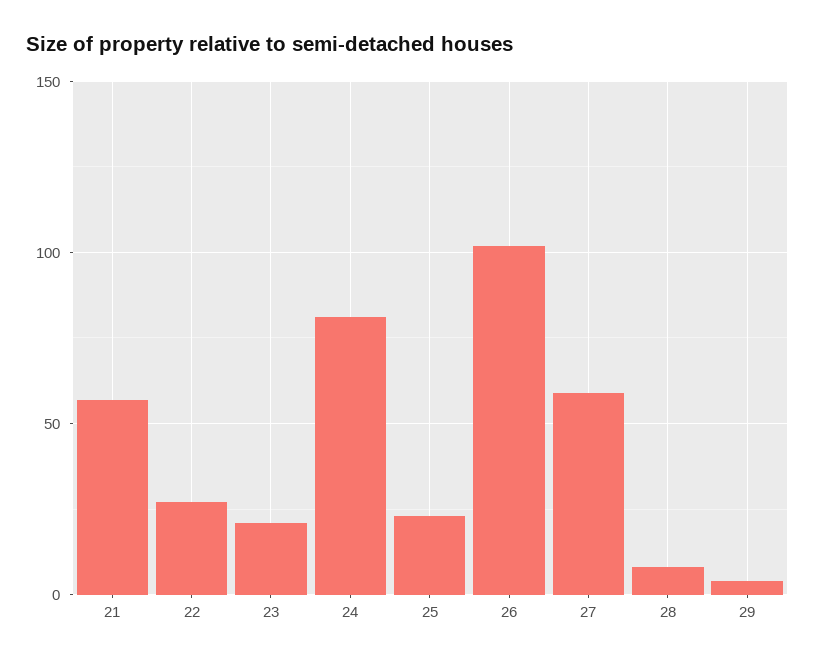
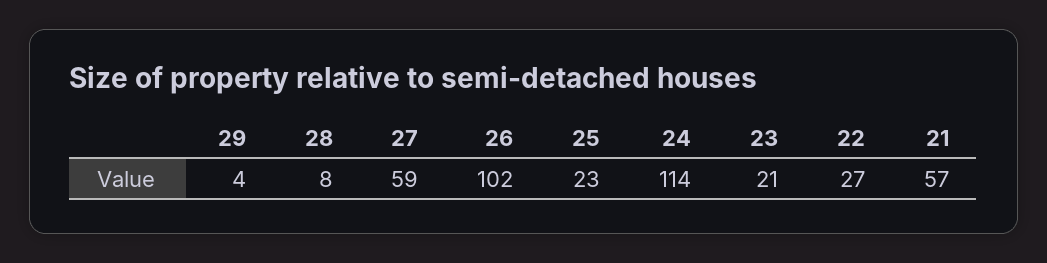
  {
    "21": 57,
    "22": 27,
    "23": 21,
-   "24": 80,
+   "24": 114,
    "25": 23,
    "26": 102,
    "27": 59,
    "28": 8,
    "29": 4
  }

